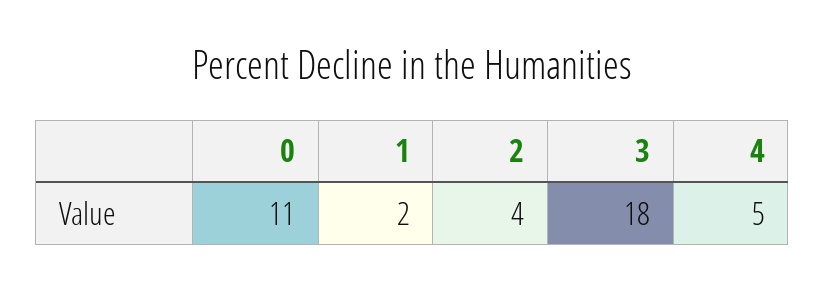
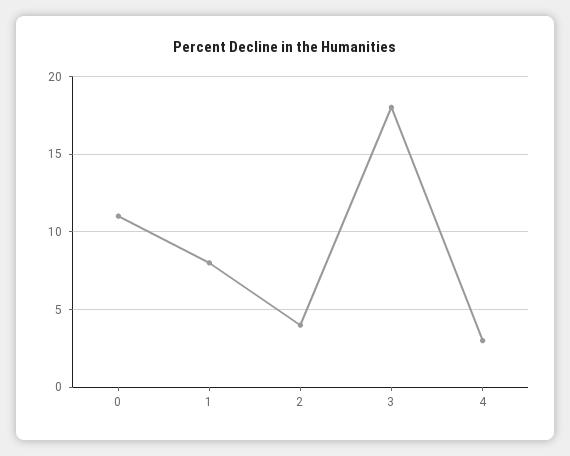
  {
    "0": 11,
-   "1": 2,
+   "1": 8,
    "2": 4,
    "3": 18,
-   "4": 5
+   "4": 3
  }

